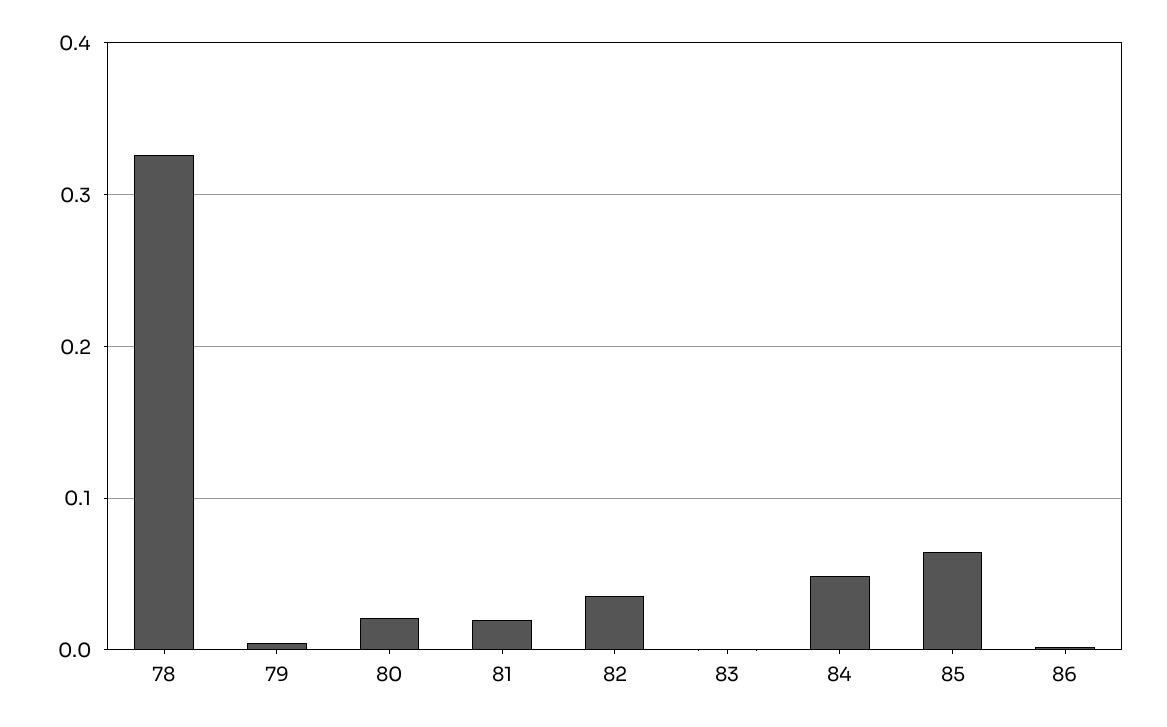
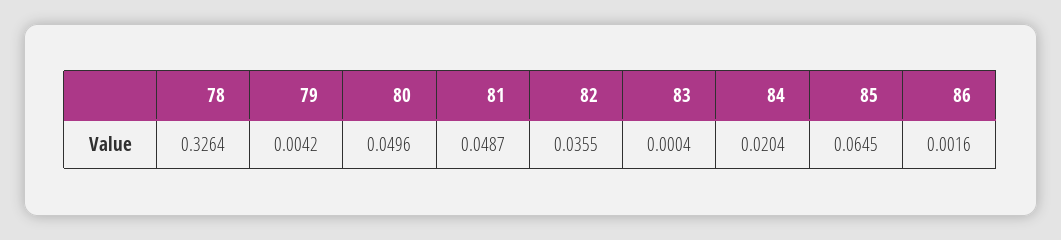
  {
    "78": 0.3264,
    "79": 0.0042,
-   "80": 0.02,
+   "80": 0.0496,
-   "81": 0.02,
+   "81": 0.0487,
    "82": 0.0355,
    "83": 0.0004,
-   "84": 0.05,
+   "84": 0.0204,
    "85": 0.0645,
    "86": 0.0016
  }

